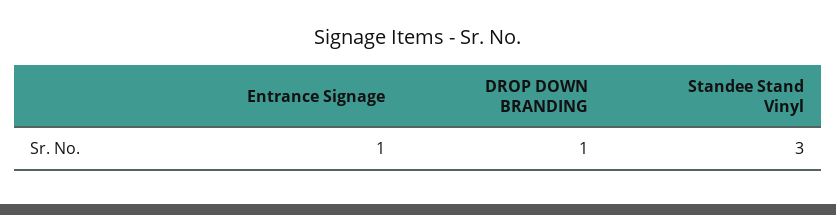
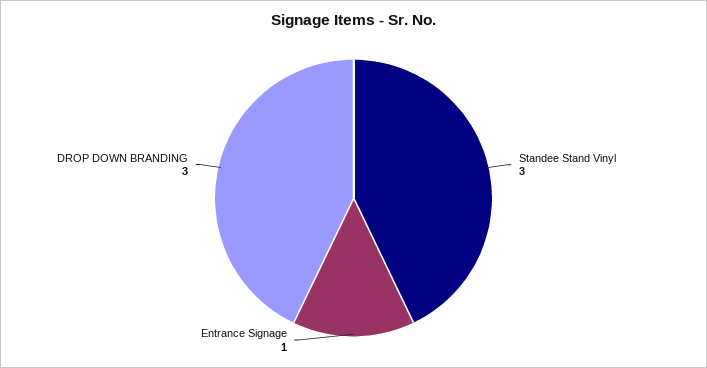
  {
    "Entrance Signage": 1,
-   "DROP DOWN BRANDING": 1,
+   "DROP DOWN BRANDING": 3,
    "Standee Stand Vinyl": 3
  }

